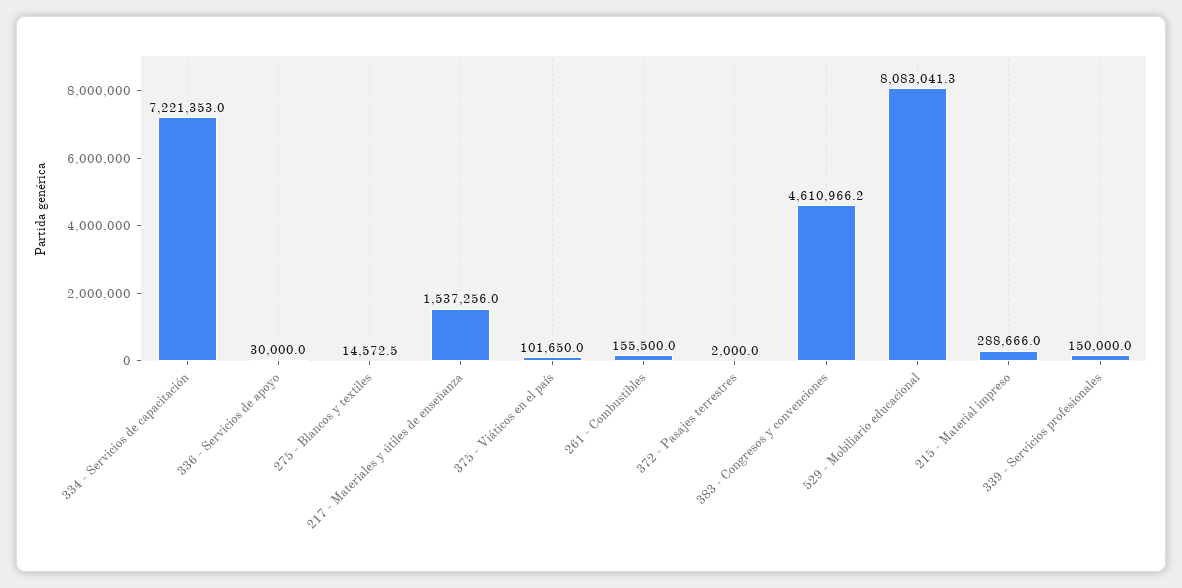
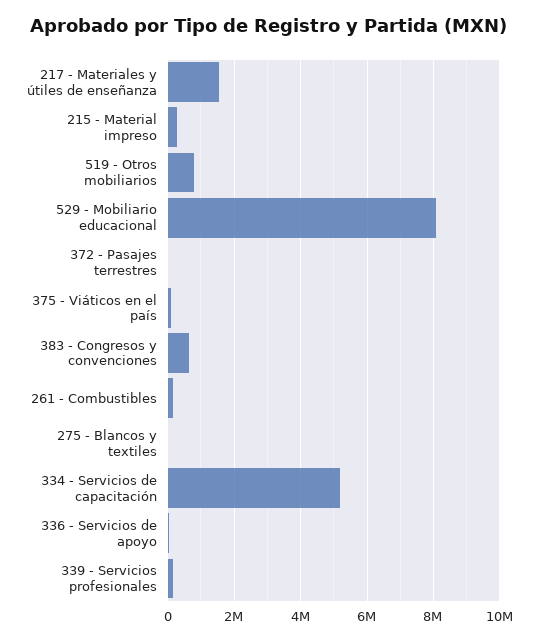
  {
-   "334 - Servicios de capacitación": 7221353,
+   "334 - Servicios de capacitación": 5200000,
    "336 - Servicios de apoyo": 30000,
    "275 - Blancos y textiles": 14572.5,
    "217 - Materiales y útiles de enseñanza": 1537256,
    "375 - Viáticos en el país": 101650,
    "261 - Combustibles": 155500,
    "372 - Pasajes terrestres": 2000,
-   "383 - Congresos y convenciones": 4610966.2,
+   "383 - Congresos y convenciones": 600000,
    "529 - Mobiliario educacional": 8083041.3,
    "215 - Material impreso": 288666,
-   "339 - Servicios profesionales": 150000
+   "339 - Servicios profesionales": 150000,
+   "519 - Otros mobiliarios": 800000
  }

